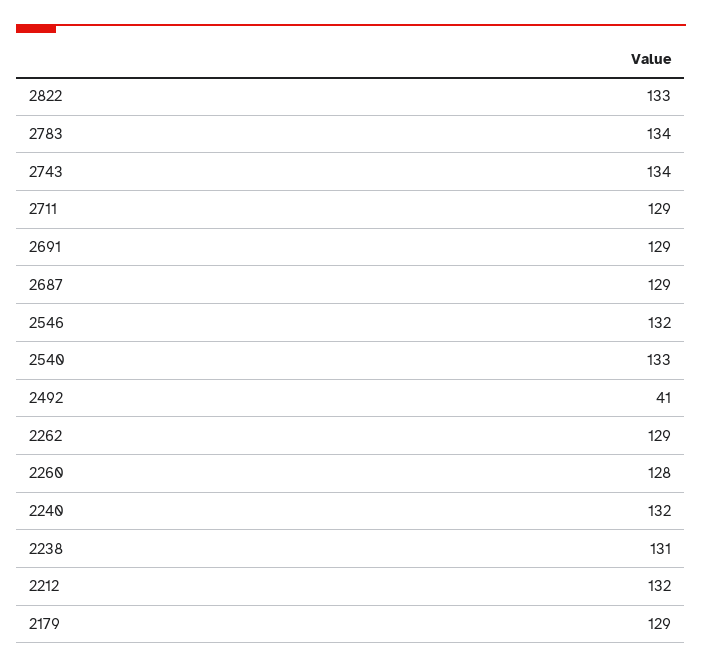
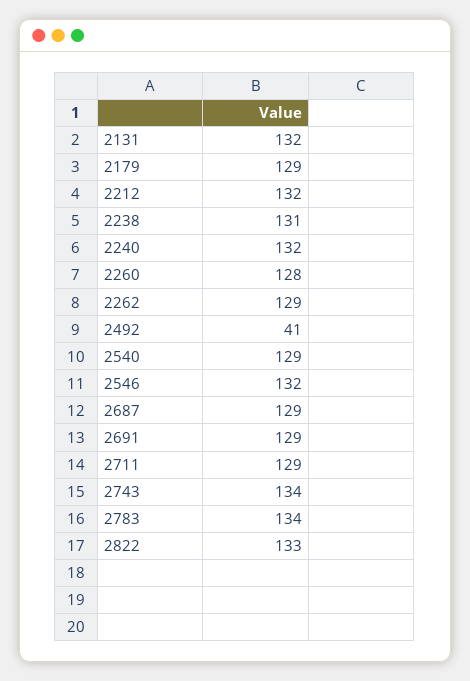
  {
    "2822": 133,
    "2783": 134,
    "2743": 134,
    "2711": 129,
    "2691": 129,
    "2687": 129,
    "2546": 132,
-   "2540": 133,
+   "2540": 129,
    "2492": 41,
    "2262": 129,
    "2260": 128,
    "2240": 132,
    "2238": 131,
    "2212": 132,
-   "2179": 129
+   "2179": 129,
+   "2131": 132
  }

